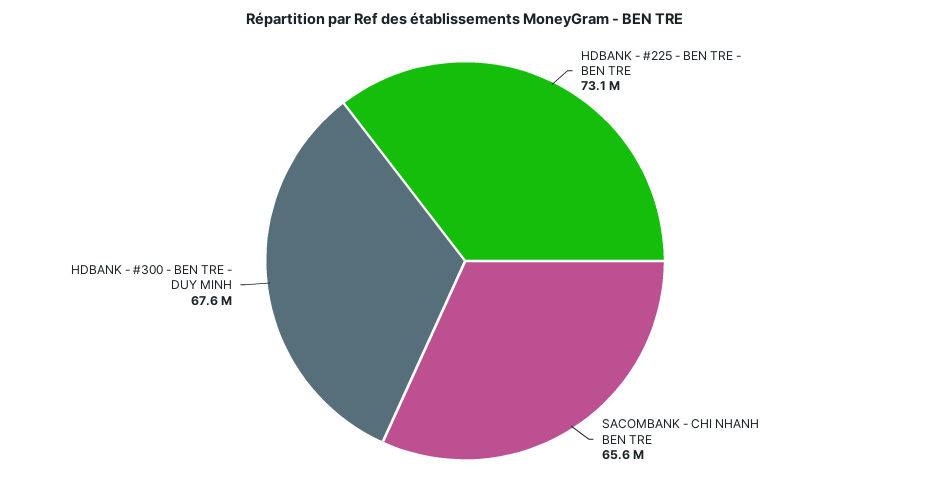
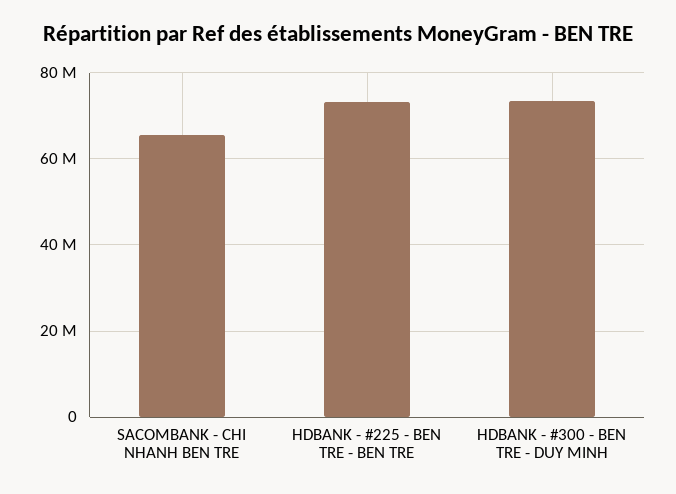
  {
    "HDBANK - #225 - BEN TRE - BEN TRE": 73100000,
    "SACOMBANK - CHI NHANH BEN TRE": 65600000,
-   "HDBANK - #300 - BEN TRE - DUY MINH": 67600000
+   "HDBANK - #300 - BEN TRE - DUY MINH": 74000000
  }

